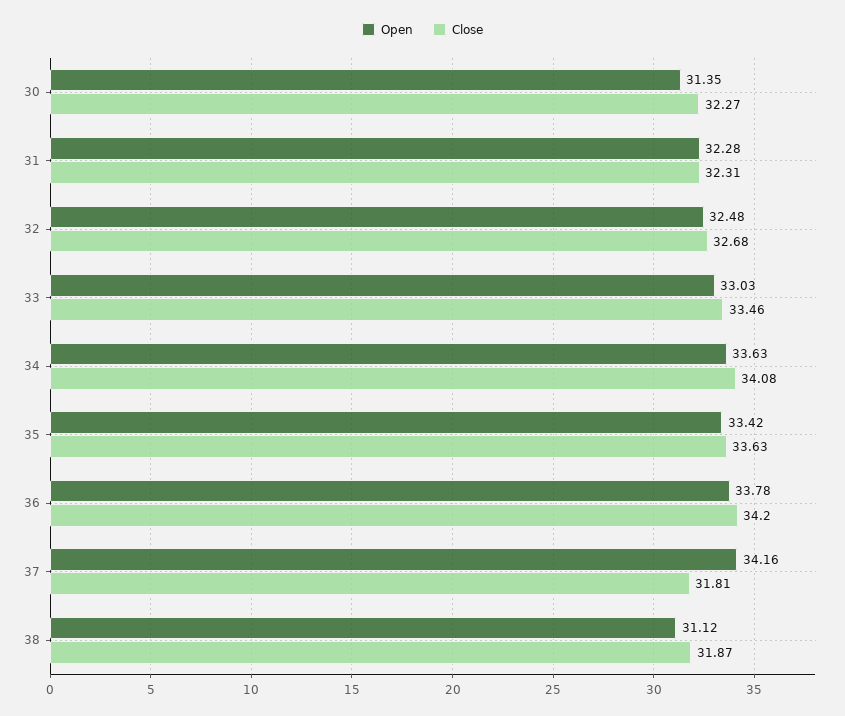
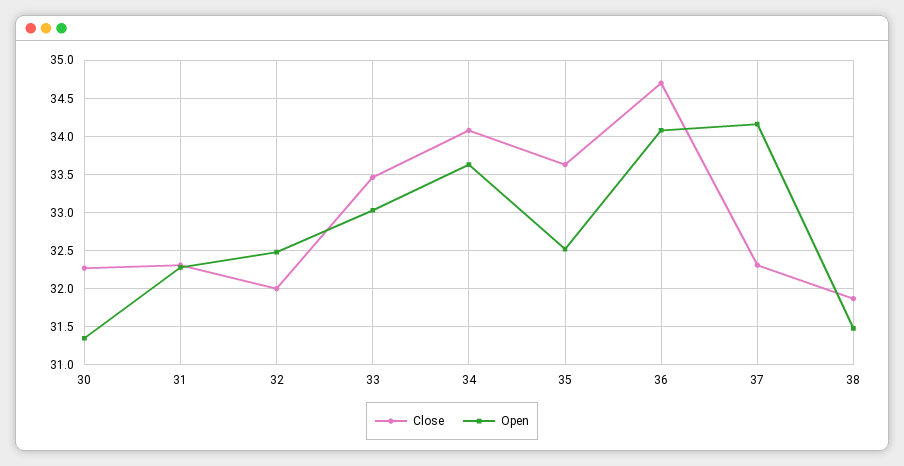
  {
    "Open": {
      "30": 31.35,
      "31": 32.28,
      "32": 32.48,
      "33": 33.03,
      "34": 33.63,
-     "35": 33.42,
+     "35": 32.5,
-     "36": 33.78,
+     "36": 34.1,
      "37": 34.16,
-     "38": 31.12
+     "38": 31.5
    },
    "Close": {
      "30": 32.27,
      "31": 32.31,
-     "32": 32.68,
+     "32": 32,
      "33": 33.46,
      "34": 34.08,
      "35": 33.63,
-     "36": 34.2,
+     "36": 34.7,
-     "37": 31.81,
+     "37": 32.3,
      "38": 31.87
    }
  }

